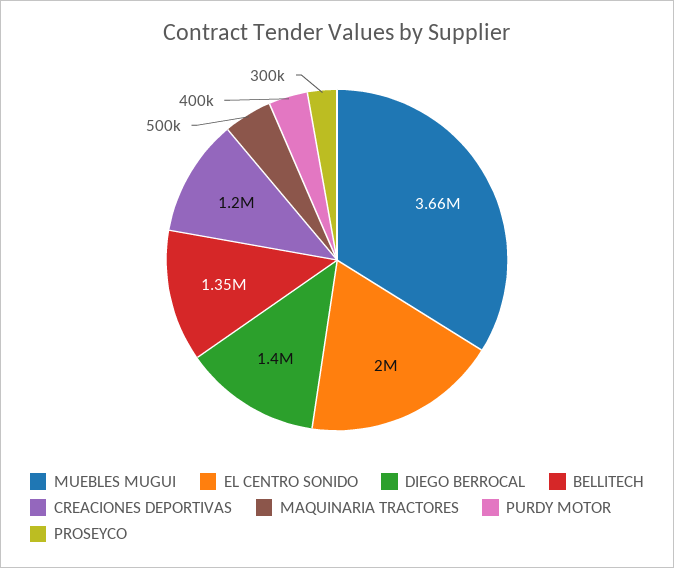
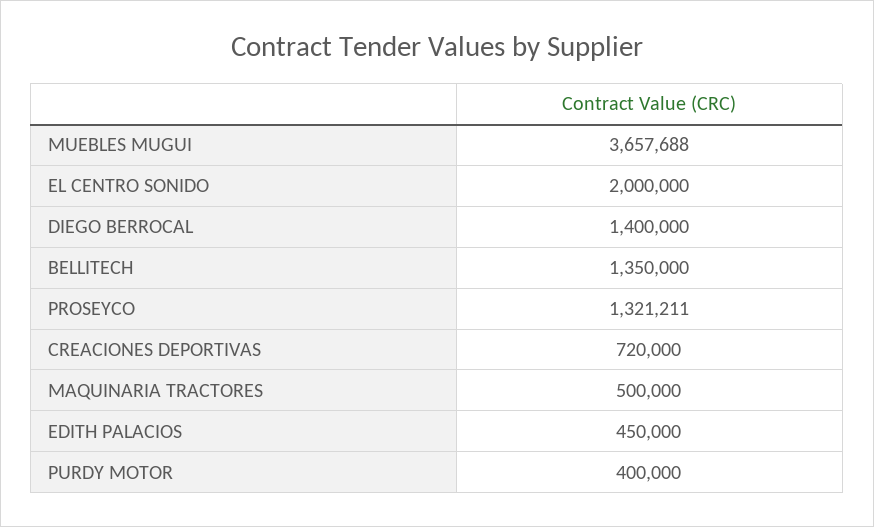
  {
    "MUEBLES MUGUI": 3657688,
    "EL CENTRO SONIDO": 2000000,
    "DIEGO BERROCAL": 1400000,
    "BELLITECH": 1350000,
-   "CREACIONES DEPORTIVAS": 1200000,
+   "CREACIONES DEPORTIVAS": 720000,
    "MAQUINARIA TRACTORES": 500000,
    "PURDY MOTOR": 400000,
-   "PROSEYCO": 300000
+   "PROSEYCO": 1321211,
+   "EDITH PALACIOS": 450000
  }

